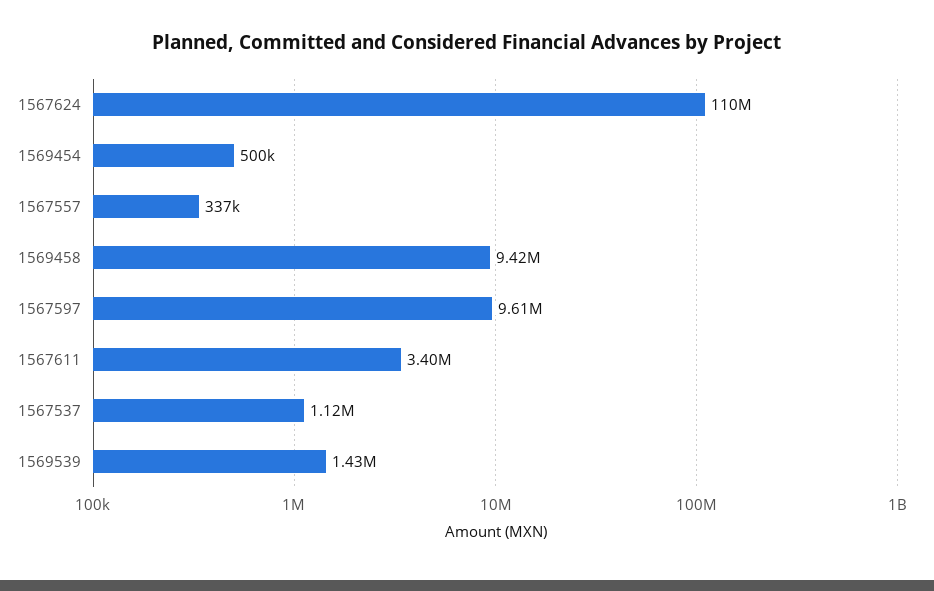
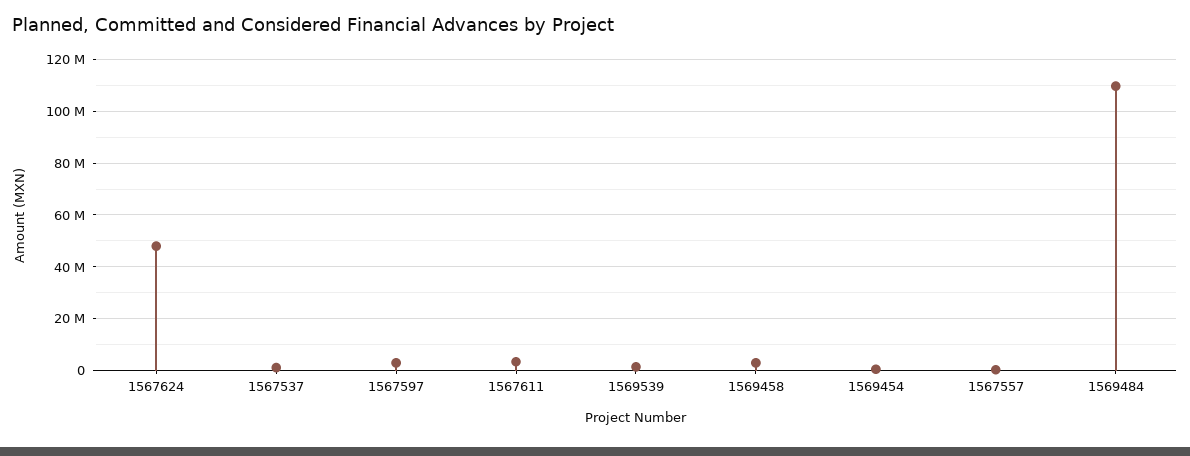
  {
-   "1567624": 110000000,
+   "1567624": 47500000,
    "1569454": 500000,
    "1567557": 337000,
-   "1569458": 9420000,
+   "1569458": 2500000,
-   "1567597": 9610000,
+   "1567597": 2500000,
    "1567611": 3400000,
    "1567537": 1120000,
-   "1569539": 1430000
+   "1569539": 1430000,
+   "1569484": 110000000
  }

